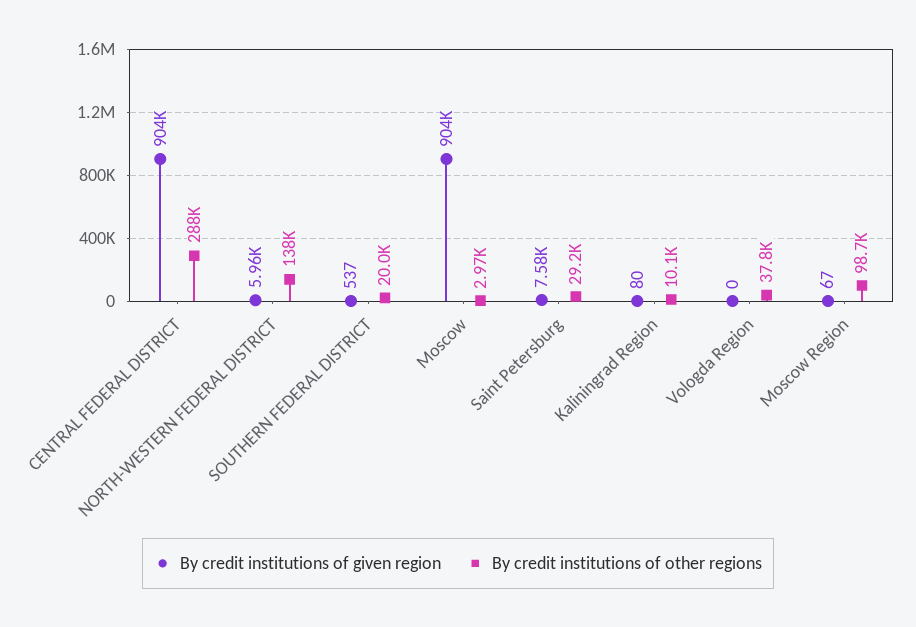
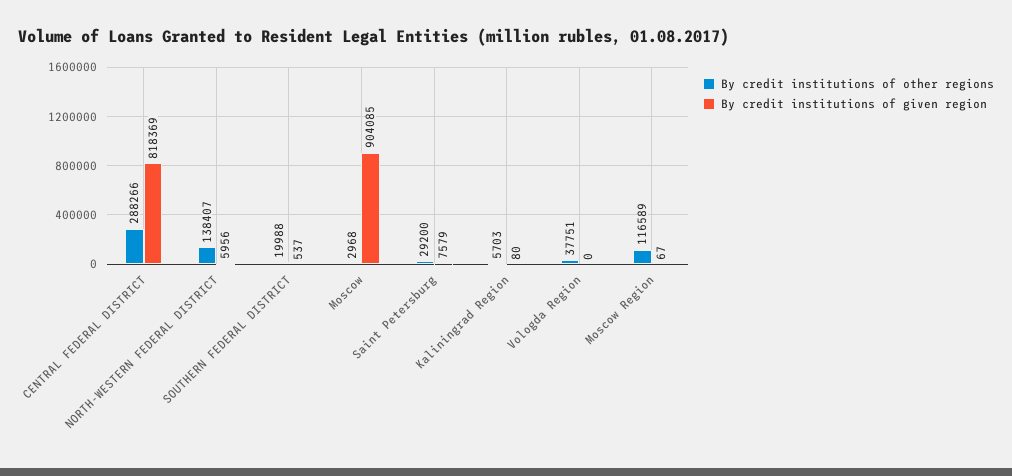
  {
    "By credit institutions of given region": {
-     "CENTRAL FEDERAL DISTRICT": 904000,
+     "CENTRAL FEDERAL DISTRICT": 818369,
      "NORTH-WESTERN FEDERAL DISTRICT": 5956,
      "SOUTHERN FEDERAL DISTRICT": 537,
      "Moscow": 904085,
      "Saint Petersburg": 7579,
      "Kaliningrad Region": 80,
      "Vologda Region": 0,
      "Moscow Region": 67
    },
    "By credit institutions of other regions": {
      "CENTRAL FEDERAL DISTRICT": 288266,
      "NORTH-WESTERN FEDERAL DISTRICT": 138407,
      "SOUTHERN FEDERAL DISTRICT": 19988,
      "Moscow": 2968,
      "Saint Petersburg": 29200,
-     "Kaliningrad Region": 10100,
+     "Kaliningrad Region": 5703,
      "Vologda Region": 37751,
-     "Moscow Region": 98700
+     "Moscow Region": 116589
    }
  }

